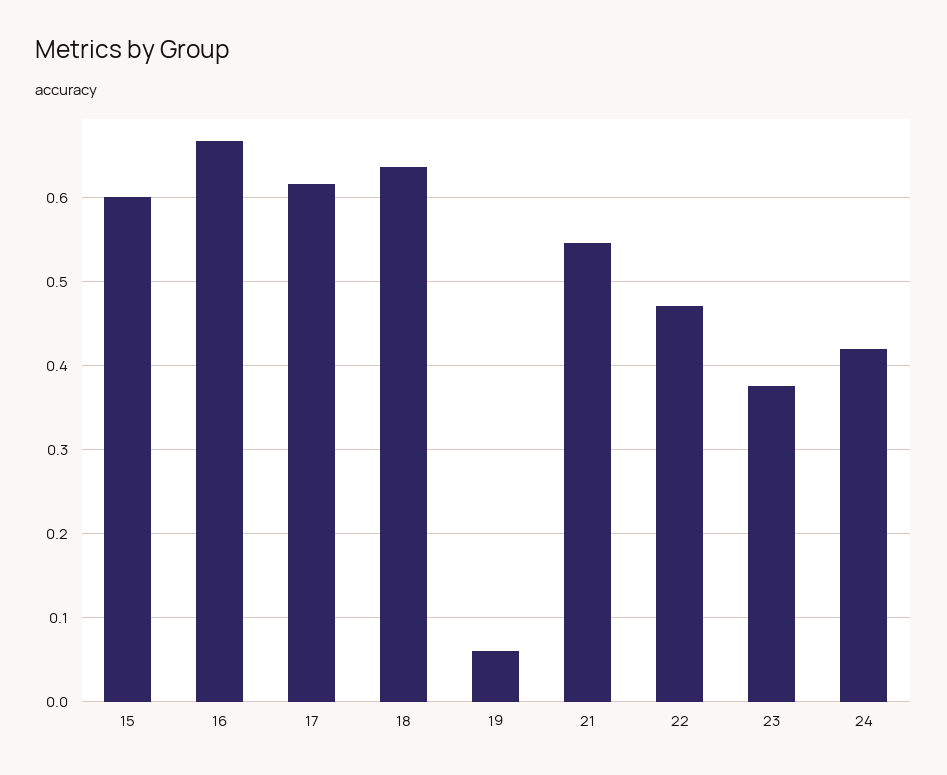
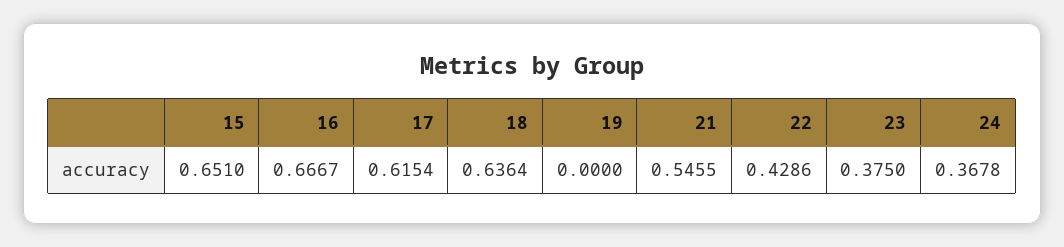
  {
-   "15": 0.6,
+   "15": 0.651,
    "16": 0.6667,
    "17": 0.6154,
    "18": 0.6364,
-   "19": 0.06,
+   "19": 0,
    "21": 0.5455,
-   "22": 0.47,
+   "22": 0.4286,
    "23": 0.375,
-   "24": 0.42
+   "24": 0.3678
  }

